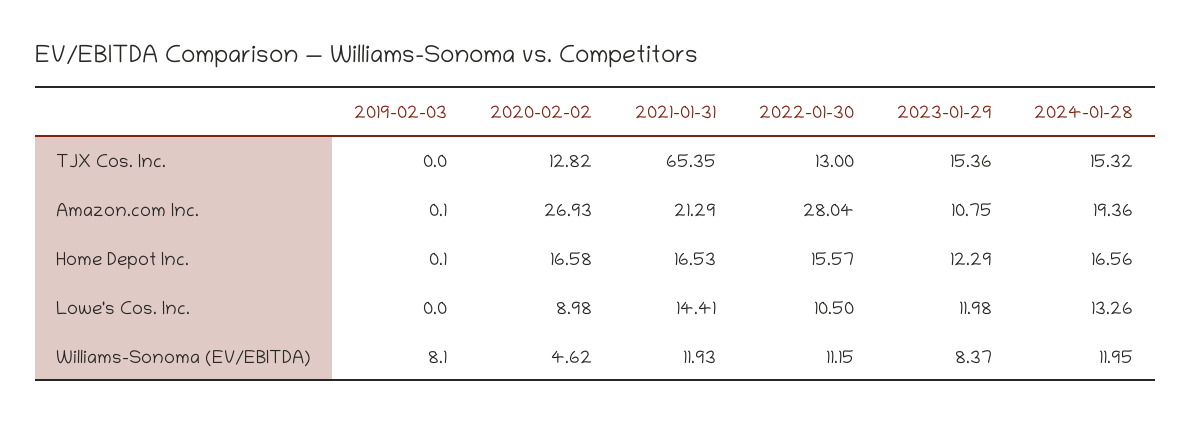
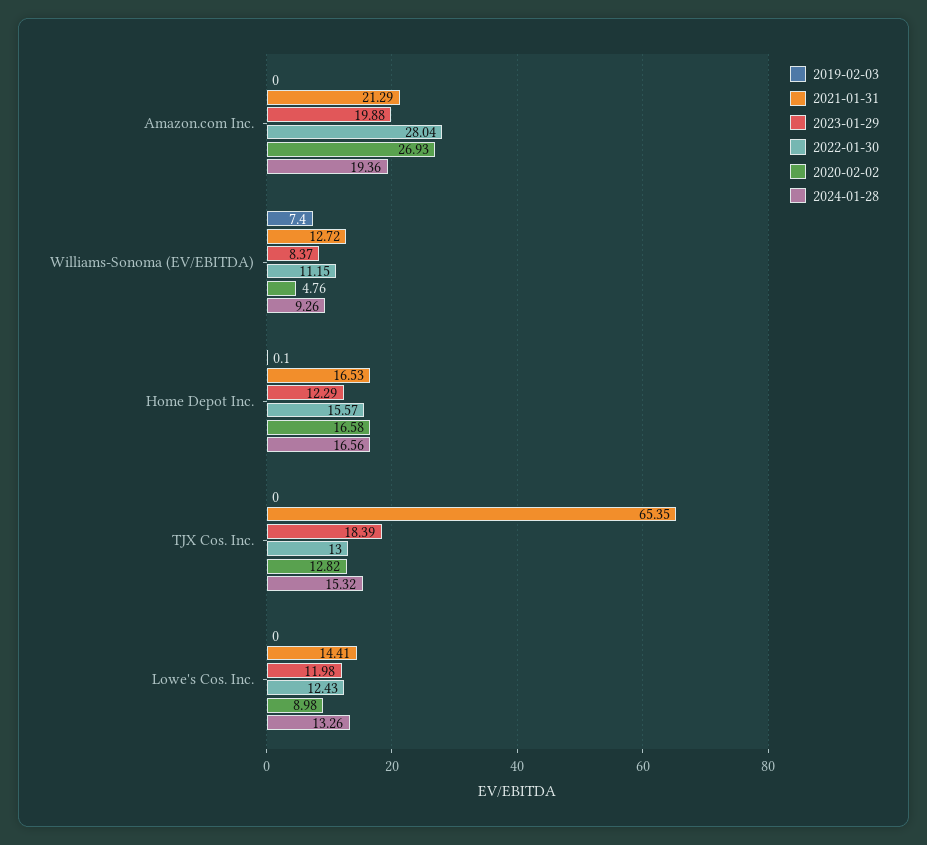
  {
    "2019-02-03": {
      "TJX Cos. Inc.": 0,
-     "Amazon.com Inc.": 0.1,
+     "Amazon.com Inc.": 0,
      "Home Depot Inc.": 0.1,
      "Lowe's Cos. Inc.": 0,
-     "Williams-Sonoma (EV/EBITDA)": 8.1
+     "Williams-Sonoma (EV/EBITDA)": 7.4
    },
    "2020-02-02": {
      "TJX Cos. Inc.": 12.82,
      "Amazon.com Inc.": 26.93,
      "Home Depot Inc.": 16.58,
      "Lowe's Cos. Inc.": 8.98,
-     "Williams-Sonoma (EV/EBITDA)": 4.62
+     "Williams-Sonoma (EV/EBITDA)": 4.76
    },
    "2021-01-31": {
      "TJX Cos. Inc.": 65.35,
      "Amazon.com Inc.": 21.29,
      "Home Depot Inc.": 16.53,
      "Lowe's Cos. Inc.": 14.41,
-     "Williams-Sonoma (EV/EBITDA)": 11.93
+     "Williams-Sonoma (EV/EBITDA)": 12.72
    },
    "2022-01-30": {
      "TJX Cos. Inc.": 13,
      "Amazon.com Inc.": 28.04,
      "Home Depot Inc.": 15.57,
-     "Lowe's Cos. Inc.": 10.5,
+     "Lowe's Cos. Inc.": 12.43,
      "Williams-Sonoma (EV/EBITDA)": 11.15
    },
    "2023-01-29": {
-     "TJX Cos. Inc.": 15.36,
+     "TJX Cos. Inc.": 18.39,
-     "Amazon.com Inc.": 10.75,
+     "Amazon.com Inc.": 19.88,
      "Home Depot Inc.": 12.29,
      "Lowe's Cos. Inc.": 11.98,
      "Williams-Sonoma (EV/EBITDA)": 8.37
    },
    "2024-01-28": {
      "TJX Cos. Inc.": 15.32,
      "Amazon.com Inc.": 19.36,
      "Home Depot Inc.": 16.56,
      "Lowe's Cos. Inc.": 13.26,
-     "Williams-Sonoma (EV/EBITDA)": 11.95
+     "Williams-Sonoma (EV/EBITDA)": 9.26
    }
  }

